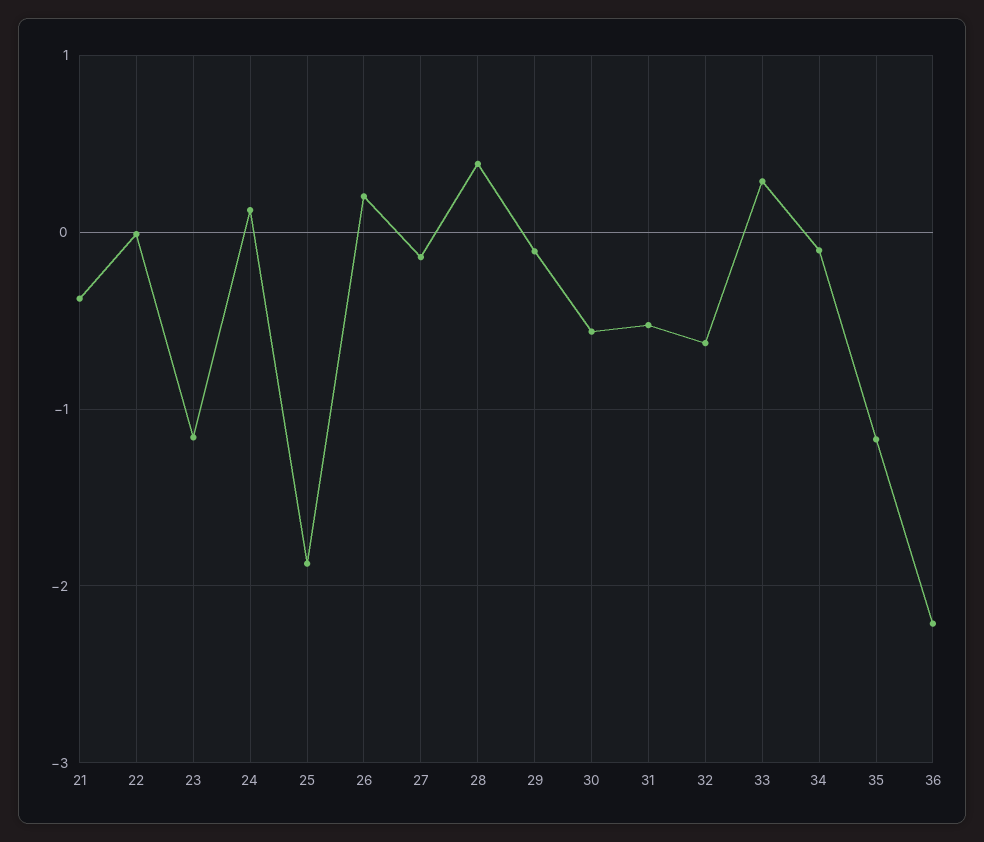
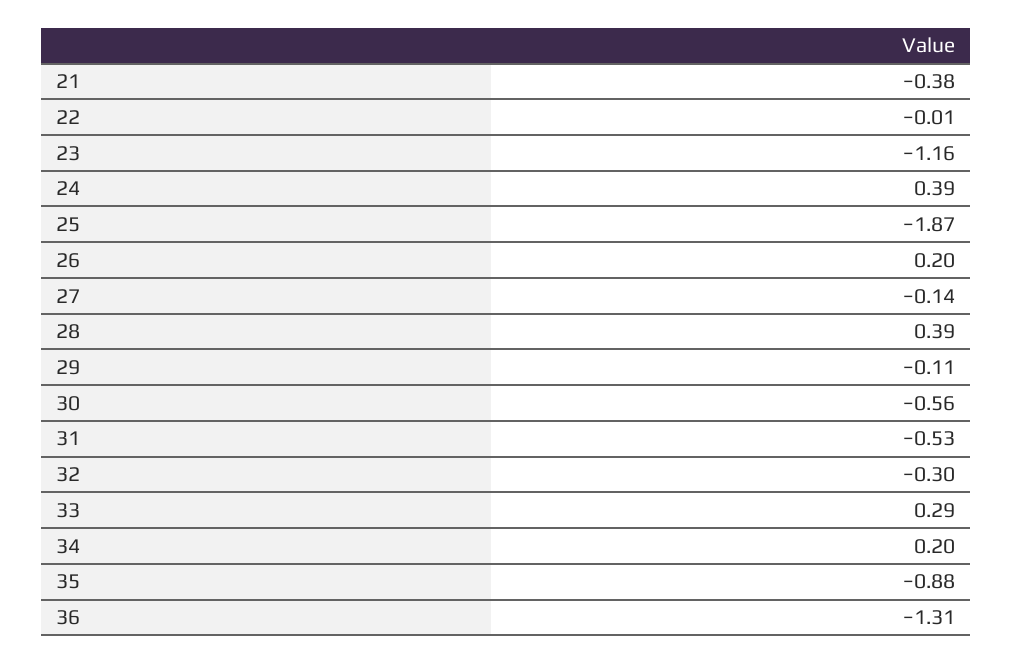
  {
    "21": -0.38,
    "22": -0.01,
    "23": -1.16,
-   "24": 0.1,
+   "24": 0.39,
    "25": -1.87,
    "26": 0.2,
    "27": -0.14,
    "28": 0.39,
    "29": -0.11,
    "30": -0.56,
    "31": -0.53,
-   "32": -0.6,
+   "32": -0.3,
    "33": 0.29,
-   "34": -0.1,
+   "34": 0.2,
-   "35": -1.2,
+   "35": -0.88,
-   "36": -2.2
+   "36": -1.31
  }

